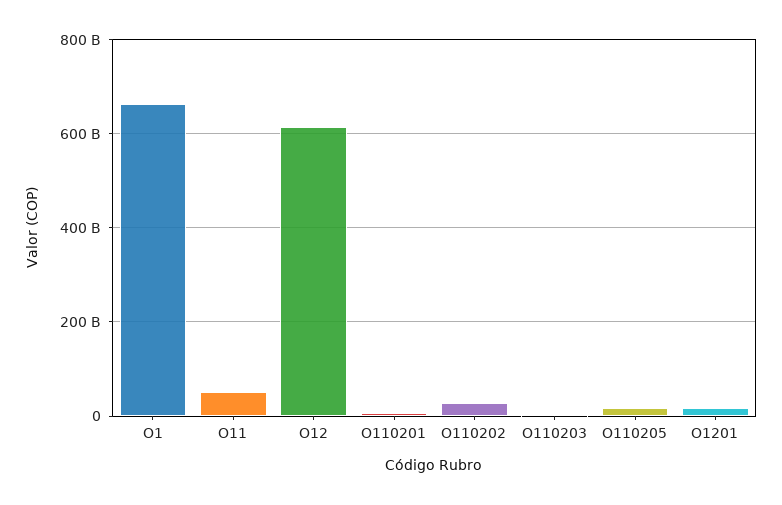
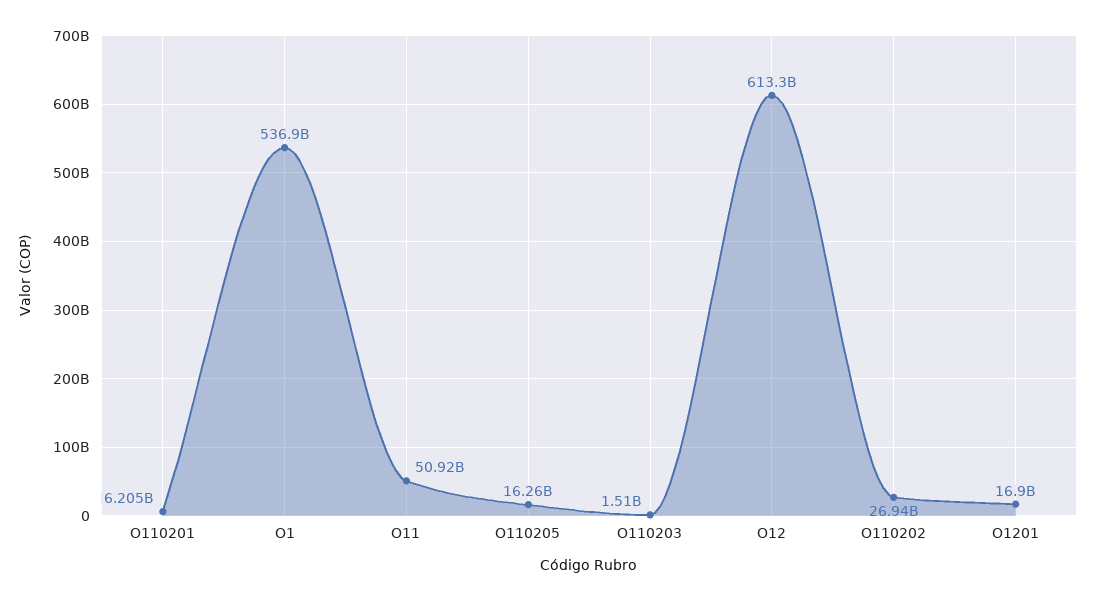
  {
-   "O1": 660000000000,
+   "O1": 536900000000,
    "O11": 50920000000,
    "O12": 613300000000,
    "O110201": 6205000000,
    "O110202": 26940000000,
    "O110203": 1510000000,
    "O110205": 16260000000,
    "O1201": 16900000000
  }

